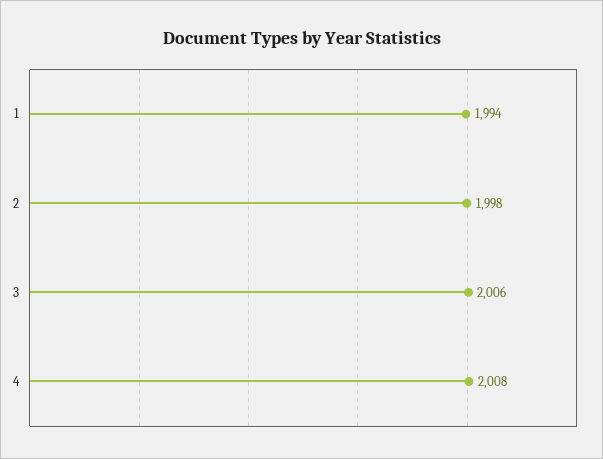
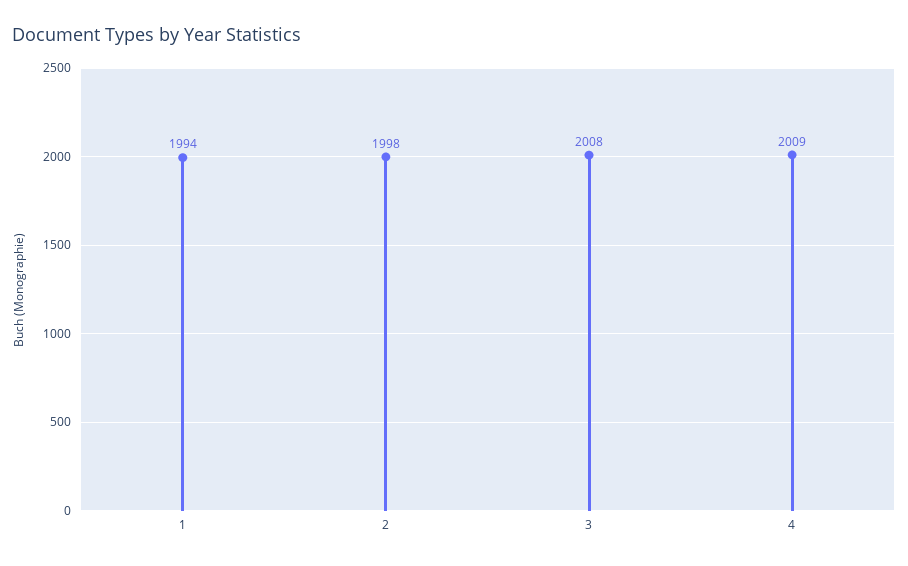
  {
    "1": 1994,
    "2": 1998,
-   "3": 2006,
+   "3": 2008,
-   "4": 2008
+   "4": 2009
  }

